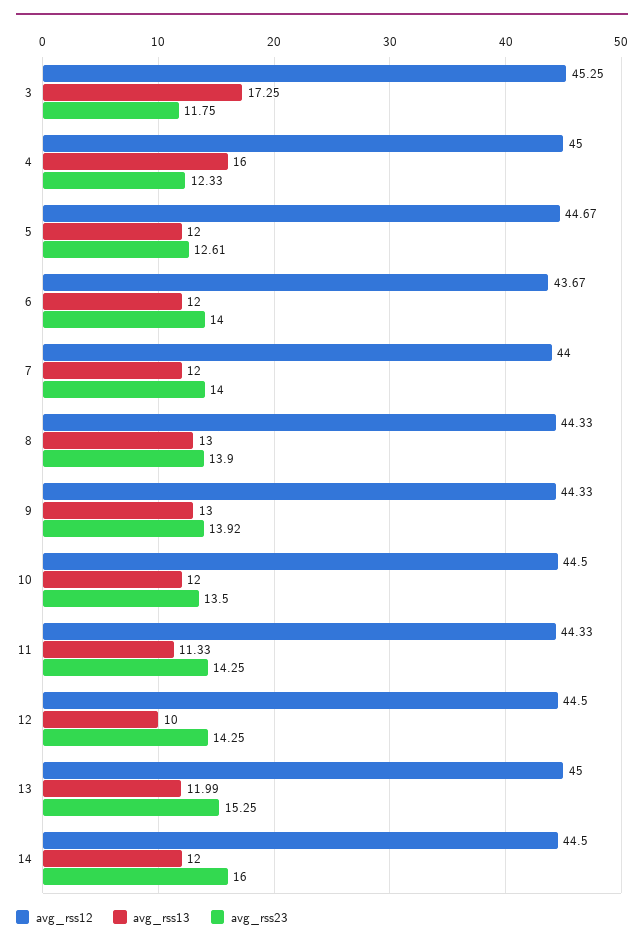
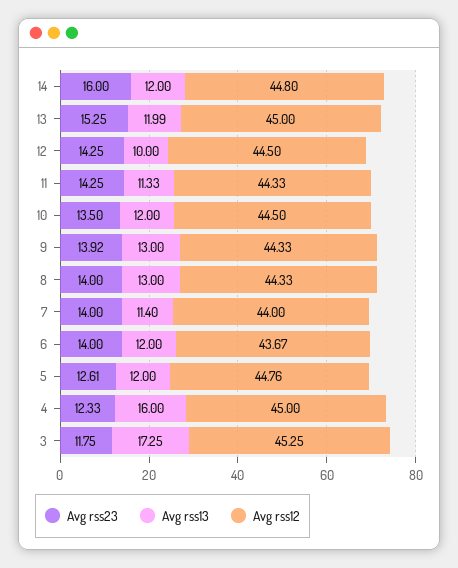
  {
    "avg_rss12": {
      "3": 45.25,
      "4": 45,
-     "5": 44.67,
+     "5": 44.76,
      "6": 43.67,
      "7": 44,
      "8": 44.33,
      "9": 44.33,
      "10": 44.5,
      "11": 44.33,
      "12": 44.5,
      "13": 45,
-     "14": 44.5
+     "14": 44.8
    },
    "avg_rss13": {
      "3": 17.25,
      "4": 16,
      "5": 12,
      "6": 12,
-     "7": 12,
+     "7": 11.4,
      "8": 13,
      "9": 13,
      "10": 12,
      "11": 11.33,
      "12": 10,
      "13": 11.99,
      "14": 12
    },
    "avg_rss23": {
      "3": 11.75,
      "4": 12.33,
      "5": 12.61,
      "6": 14,
      "7": 14,
-     "8": 13.9,
+     "8": 14,
      "9": 13.92,
      "10": 13.5,
      "11": 14.25,
      "12": 14.25,
      "13": 15.25,
      "14": 16
    }
  }

